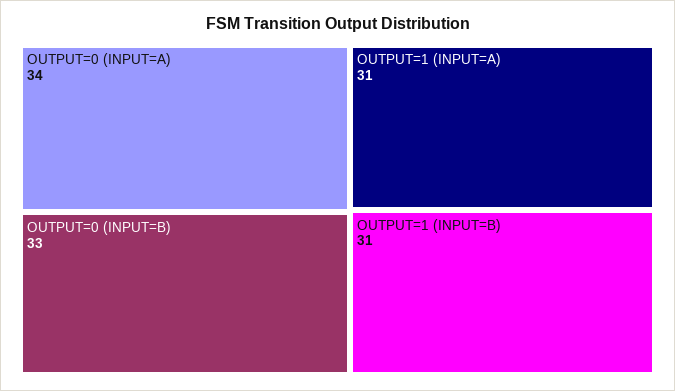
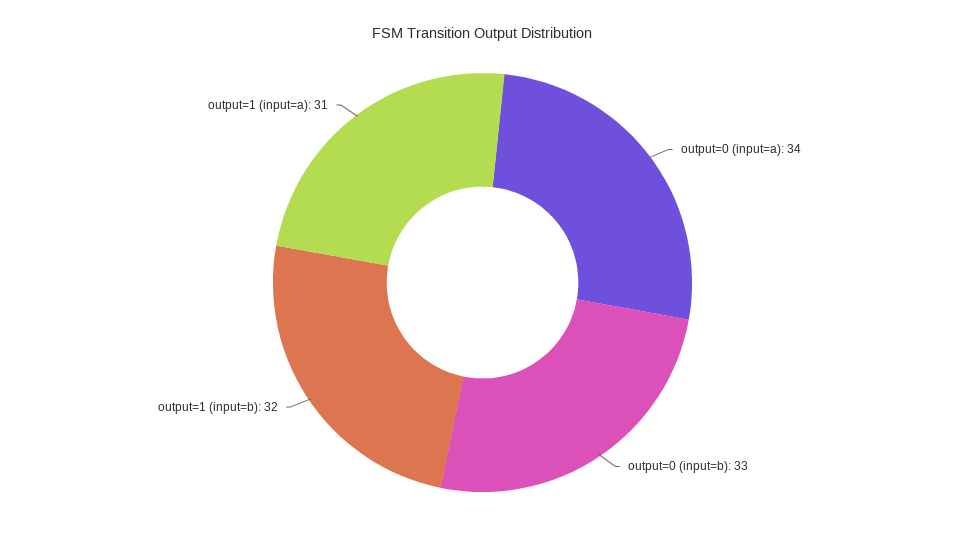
  {
    "OUTPUT=0 (INPUT=A)": 34,
    "OUTPUT=0 (INPUT=B)": 33,
    "OUTPUT=1 (INPUT=A)": 31,
-   "OUTPUT=1 (INPUT=B)": 31
+   "OUTPUT=1 (INPUT=B)": 32
  }

